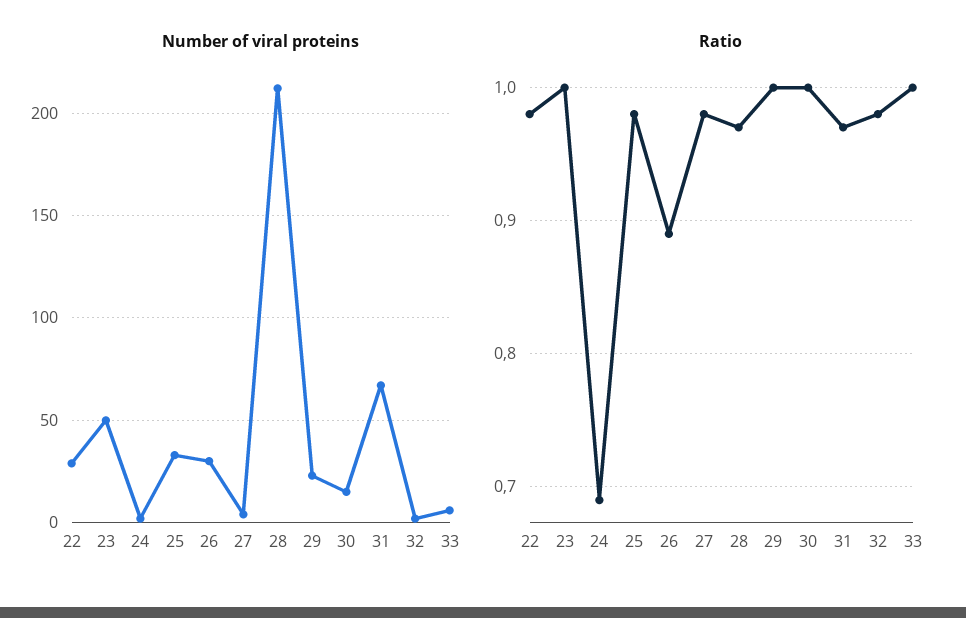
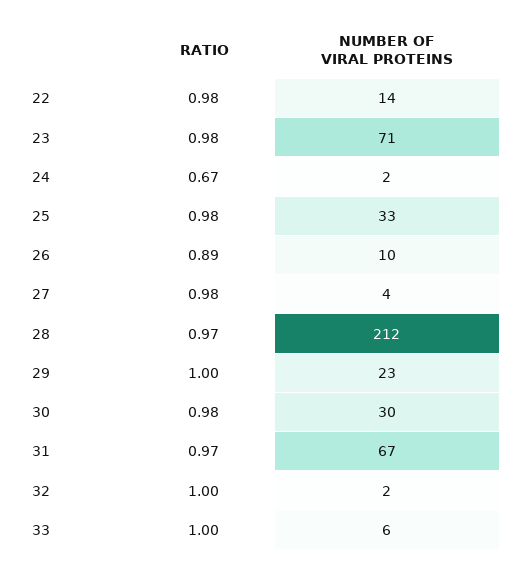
  {
    "Number of viral proteins": {
-     "22": 30,
+     "22": 14,
-     "23": 50,
+     "23": 71,
      "24": 2,
      "25": 33,
-     "26": 30,
+     "26": 10,
      "27": 4,
      "28": 212,
      "29": 23,
-     "30": 15,
+     "30": 30,
      "31": 67,
      "32": 2,
      "33": 6
    },
    "Ratio": {
      "22": 0.98,
-     "23": 1,
+     "23": 0.98,
-     "24": 0.69,
+     "24": 0.67,
      "25": 0.98,
      "26": 0.89,
      "27": 0.98,
      "28": 0.97,
      "29": 1,
-     "30": 1,
+     "30": 0.98,
      "31": 0.97,
-     "32": 0.98,
+     "32": 1,
      "33": 1
    }
  }

